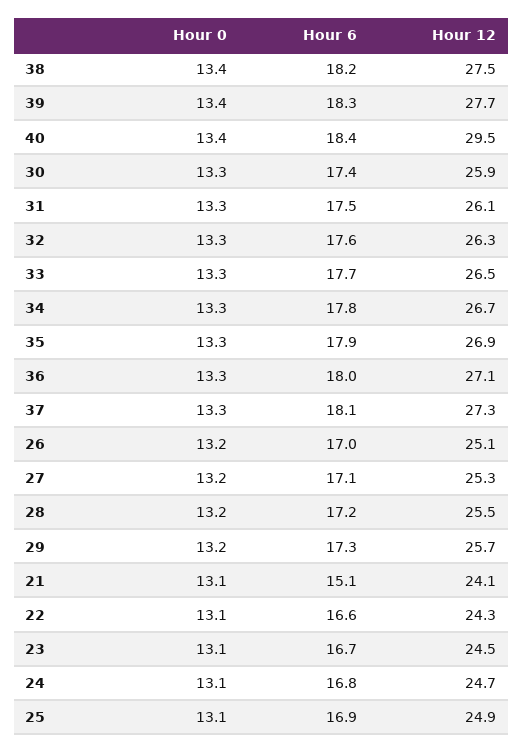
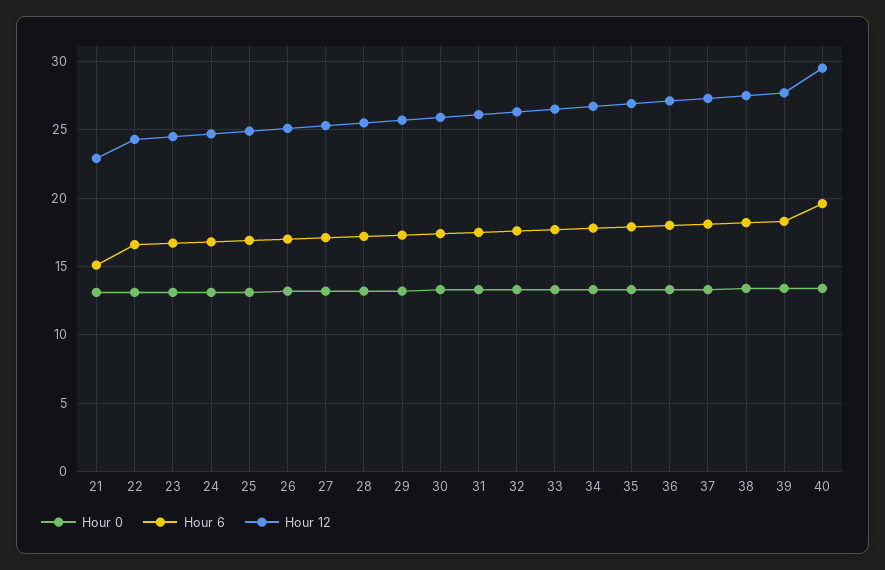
  {
    "Hour 0": {
      "38": 13.4,
      "39": 13.4,
      "40": 13.4,
      "30": 13.3,
      "31": 13.3,
      "32": 13.3,
      "33": 13.3,
      "34": 13.3,
      "35": 13.3,
      "36": 13.3,
      "37": 13.3,
      "26": 13.2,
      "27": 13.2,
      "28": 13.2,
      "29": 13.2,
      "21": 13.1,
      "22": 13.1,
      "23": 13.1,
      "24": 13.1,
      "25": 13.1
    },
    "Hour 6": {
      "38": 18.2,
      "39": 18.3,
-     "40": 18.4,
+     "40": 19.5,
      "30": 17.4,
      "31": 17.5,
      "32": 17.6,
      "33": 17.7,
      "34": 17.8,
      "35": 17.9,
      "36": 18,
      "37": 18.1,
      "26": 17,
      "27": 17.1,
      "28": 17.2,
      "29": 17.3,
      "21": 15.1,
      "22": 16.6,
      "23": 16.7,
      "24": 16.8,
      "25": 16.9
    },
    "Hour 12": {
      "38": 27.5,
      "39": 27.7,
      "40": 29.5,
      "30": 25.9,
      "31": 26.1,
      "32": 26.3,
      "33": 26.5,
      "34": 26.7,
      "35": 26.9,
      "36": 27.1,
      "37": 27.3,
      "26": 25.1,
      "27": 25.3,
      "28": 25.5,
      "29": 25.7,
-     "21": 24.1,
+     "21": 23,
      "22": 24.3,
      "23": 24.5,
      "24": 24.7,
      "25": 24.9
    }
  }

